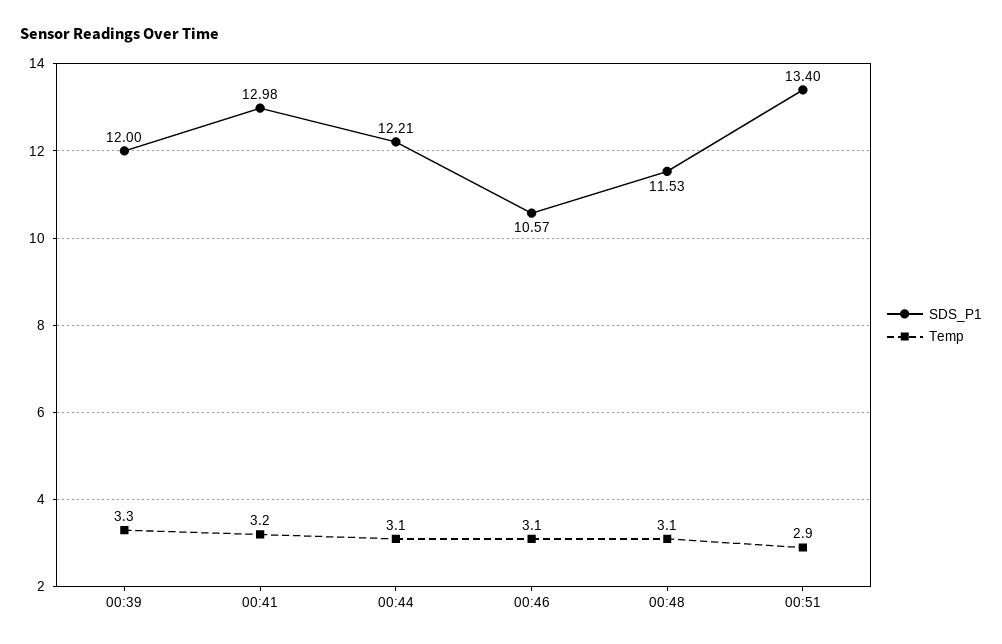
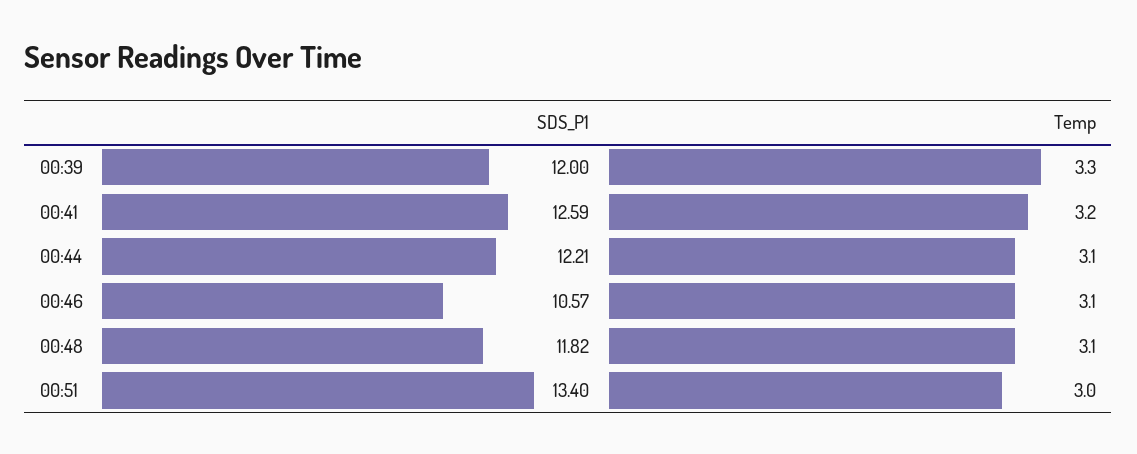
  {
    "SDS_P1": {
      "00:39": 12,
-     "00:41": 12.98,
+     "00:41": 12.59,
      "00:44": 12.21,
      "00:46": 10.57,
-     "00:48": 11.53,
+     "00:48": 11.82,
      "00:51": 13.4
    },
    "Temp": {
      "00:39": 3.3,
      "00:41": 3.2,
      "00:44": 3.1,
      "00:46": 3.1,
      "00:48": 3.1,
-     "00:51": 2.9
+     "00:51": 3
    }
  }

